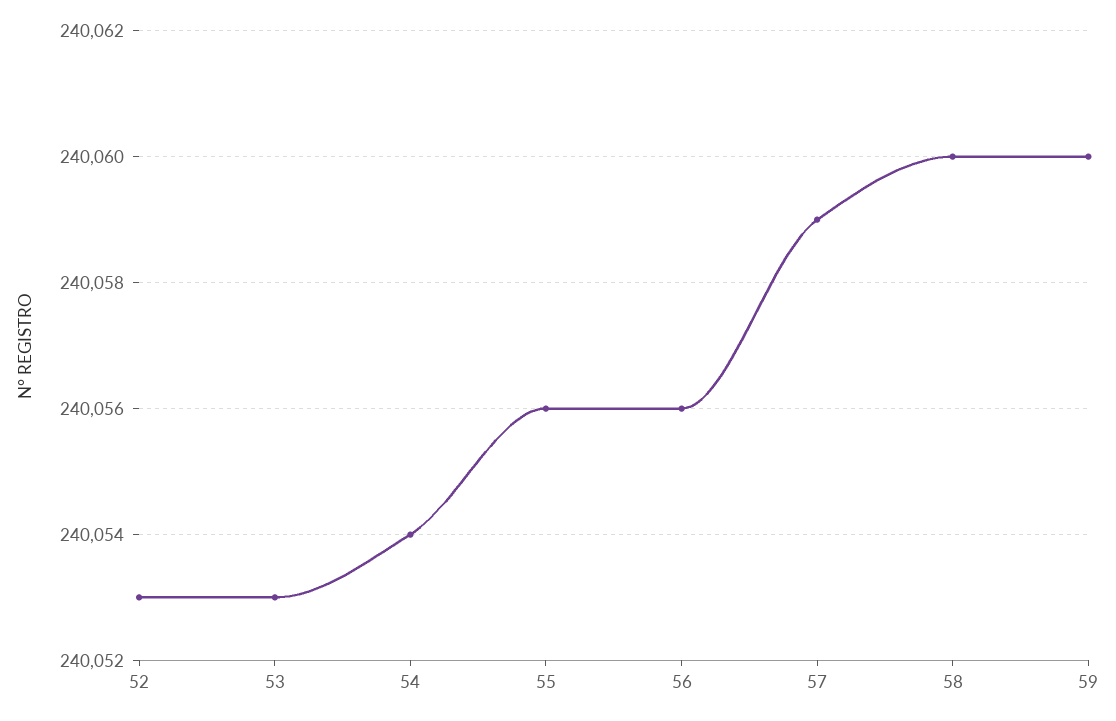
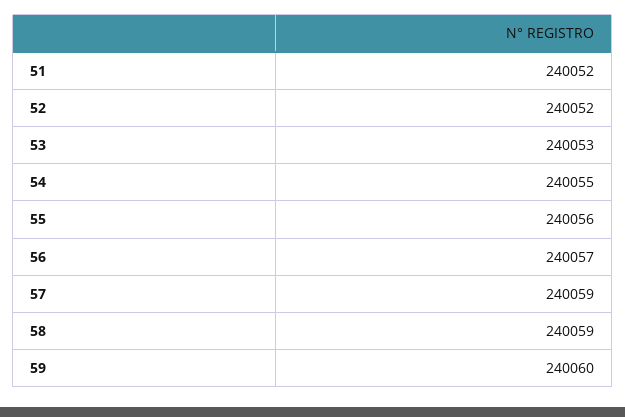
  {
-   "52": 240053,
+   "52": 240052,
    "53": 240053,
-   "54": 240054,
+   "54": 240055,
    "55": 240056,
-   "56": 240056,
+   "56": 240057,
    "57": 240059,
-   "58": 240060,
+   "58": 240059,
-   "59": 240060
+   "59": 240060,
+   "51": 240052
  }

